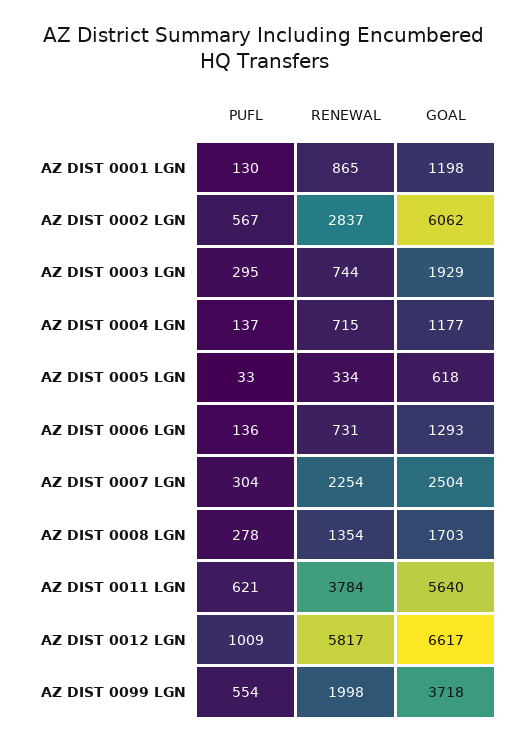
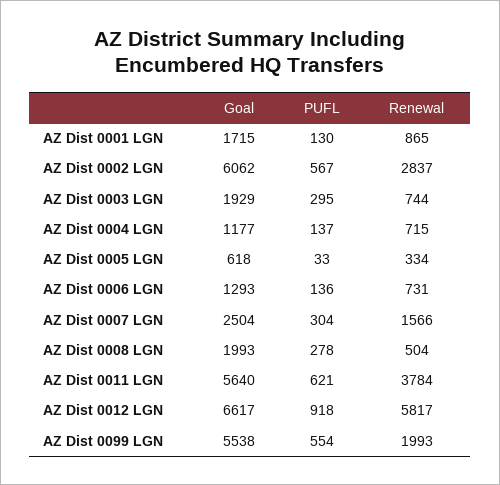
  {
    "PUFL": {
      "AZ DIST 0001 LGN": 130,
      "AZ DIST 0002 LGN": 567,
      "AZ DIST 0003 LGN": 295,
      "AZ DIST 0004 LGN": 137,
      "AZ DIST 0005 LGN": 33,
      "AZ DIST 0006 LGN": 136,
      "AZ DIST 0007 LGN": 304,
      "AZ DIST 0008 LGN": 278,
      "AZ DIST 0011 LGN": 621,
-     "AZ DIST 0012 LGN": 1009,
+     "AZ DIST 0012 LGN": 918,
      "AZ DIST 0099 LGN": 554
    },
    "RENEWAL": {
      "AZ DIST 0001 LGN": 865,
      "AZ DIST 0002 LGN": 2837,
      "AZ DIST 0003 LGN": 744,
      "AZ DIST 0004 LGN": 715,
      "AZ DIST 0005 LGN": 334,
      "AZ DIST 0006 LGN": 731,
-     "AZ DIST 0007 LGN": 2254,
+     "AZ DIST 0007 LGN": 1566,
-     "AZ DIST 0008 LGN": 1354,
+     "AZ DIST 0008 LGN": 504,
      "AZ DIST 0011 LGN": 3784,
      "AZ DIST 0012 LGN": 5817,
-     "AZ DIST 0099 LGN": 1998
+     "AZ DIST 0099 LGN": 1993
    },
    "GOAL": {
-     "AZ DIST 0001 LGN": 1198,
+     "AZ DIST 0001 LGN": 1715,
      "AZ DIST 0002 LGN": 6062,
      "AZ DIST 0003 LGN": 1929,
      "AZ DIST 0004 LGN": 1177,
      "AZ DIST 0005 LGN": 618,
      "AZ DIST 0006 LGN": 1293,
      "AZ DIST 0007 LGN": 2504,
-     "AZ DIST 0008 LGN": 1703,
+     "AZ DIST 0008 LGN": 1993,
      "AZ DIST 0011 LGN": 5640,
      "AZ DIST 0012 LGN": 6617,
-     "AZ DIST 0099 LGN": 3718
+     "AZ DIST 0099 LGN": 5538
    }
  }

